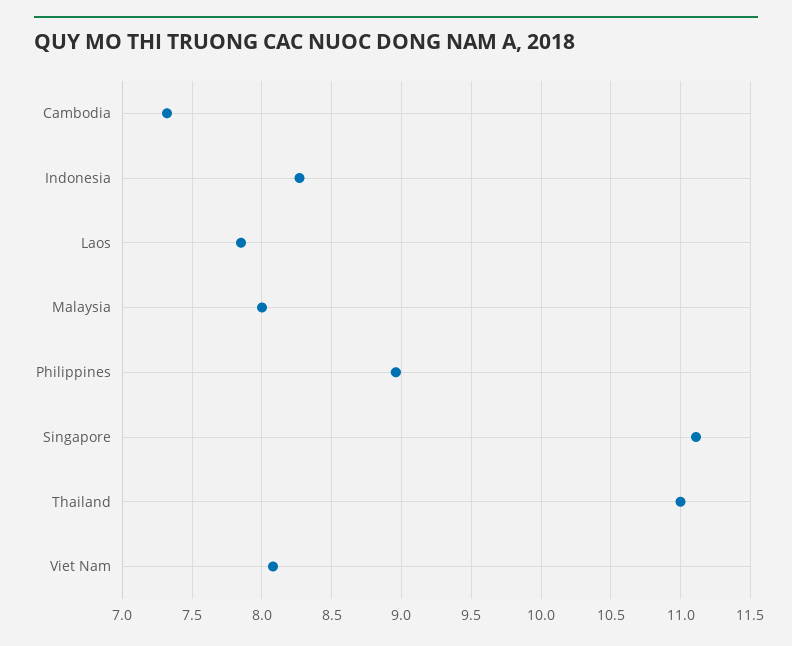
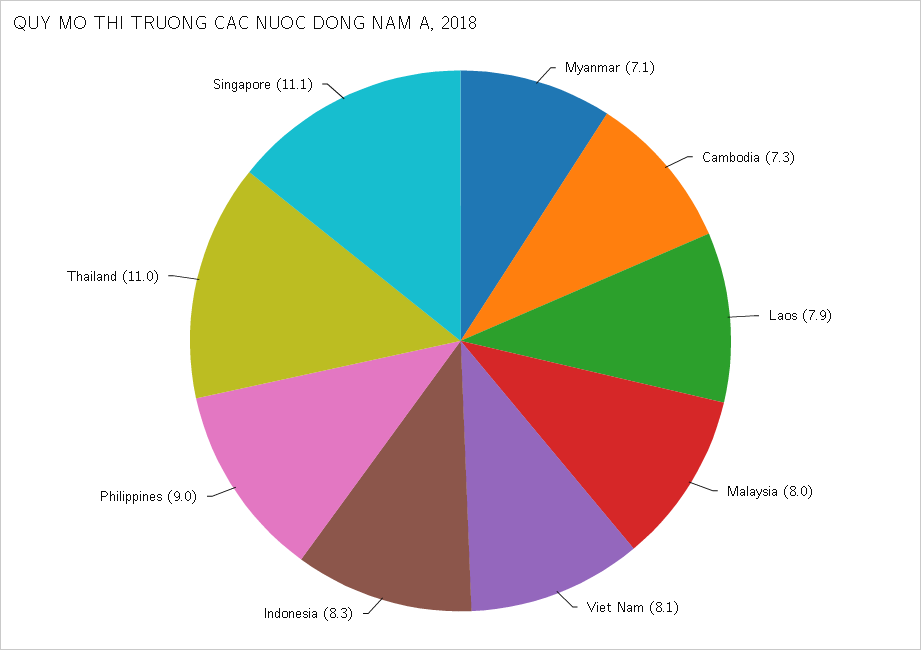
  {
    "Cambodia": 7.3,
    "Indonesia": 8.3,
    "Laos": 7.9,
    "Malaysia": 8,
    "Philippines": 9,
    "Singapore": 11.1,
    "Thailand": 11,
-   "Viet Nam": 8.1
+   "Viet Nam": 8.1,
+   "Myanmar": 7.1
  }

